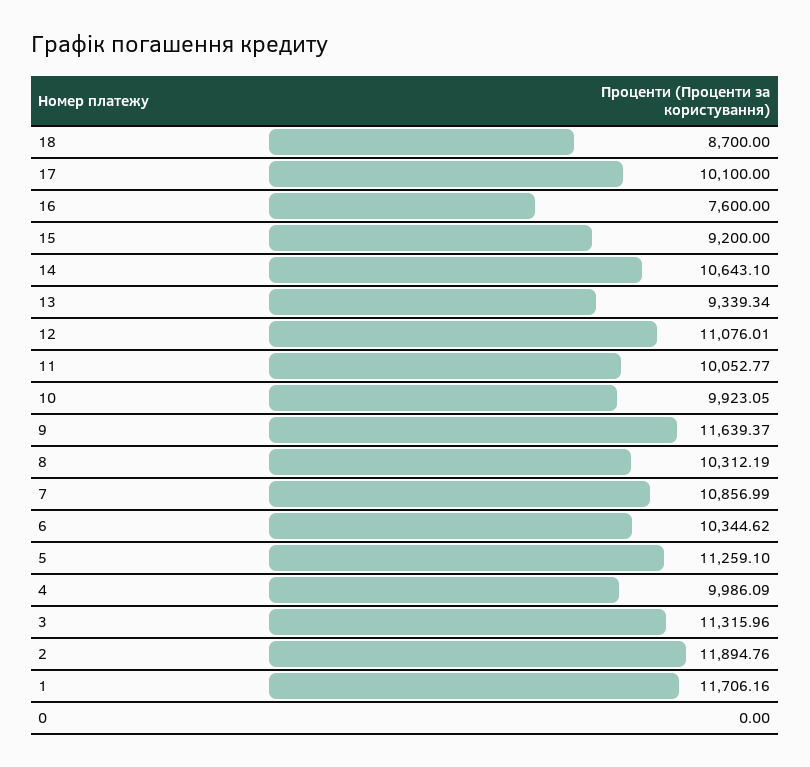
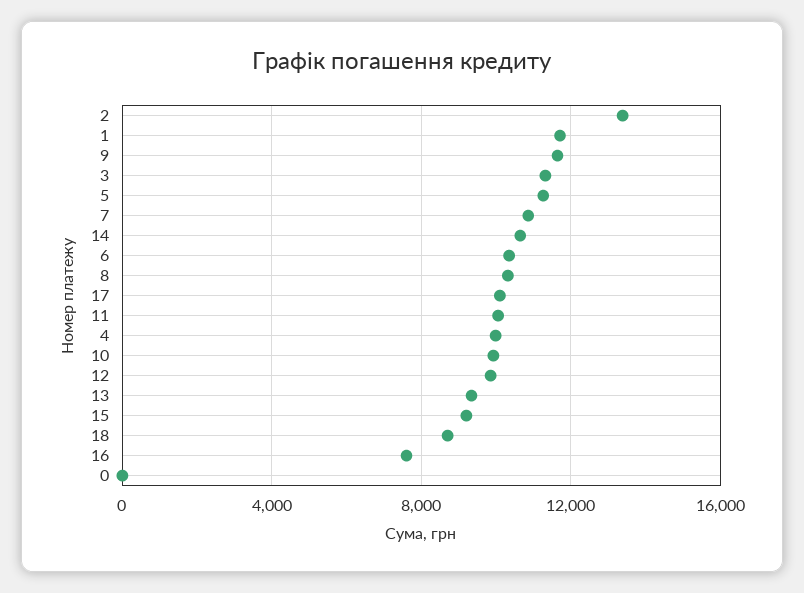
  {
    "18": 8700,
    "17": 10100,
    "16": 7600,
    "15": 9200,
    "14": 10643.1,
    "13": 9339.34,
-   "12": 11076.01,
+   "12": 10000,
    "11": 10052.77,
    "10": 9923.05,
    "9": 11639.37,
    "8": 10312.19,
    "7": 10856.99,
    "6": 10344.62,
    "5": 11259.1,
    "4": 9986.09,
    "3": 11315.96,
-   "2": 11894.76,
+   "2": 13500,
    "1": 11706.16,
    "0": 0
  }

